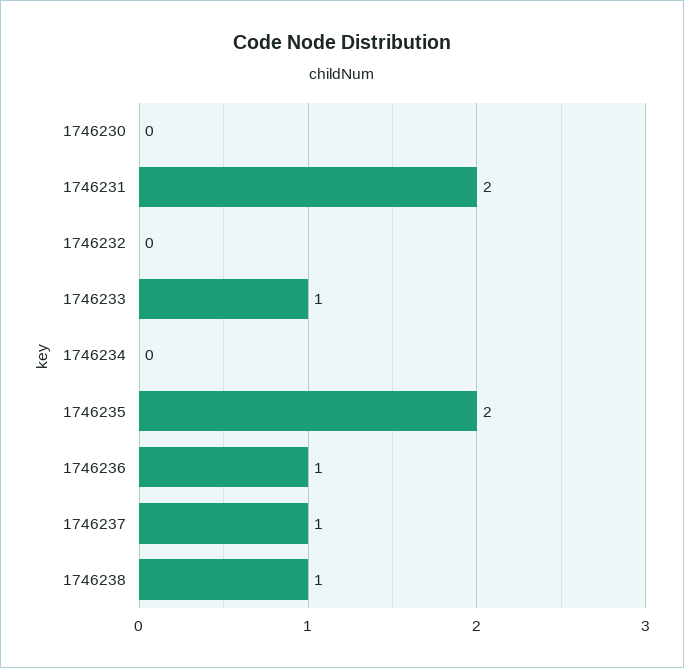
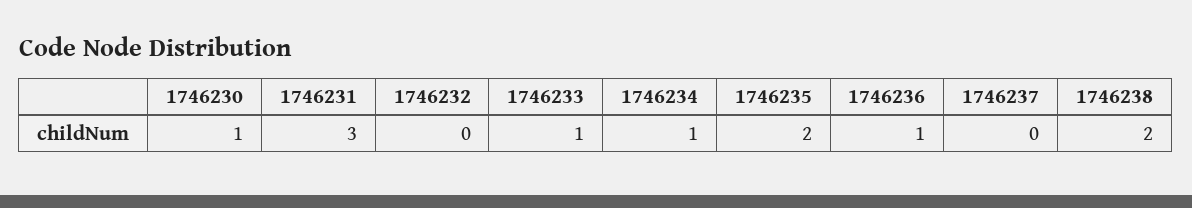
  {
-   "1746230": 0,
+   "1746230": 1,
-   "1746231": 2,
+   "1746231": 3,
    "1746232": 0,
    "1746233": 1,
-   "1746234": 0,
+   "1746234": 1,
    "1746235": 2,
    "1746236": 1,
-   "1746237": 1,
+   "1746237": 0,
-   "1746238": 1
+   "1746238": 2
  }

